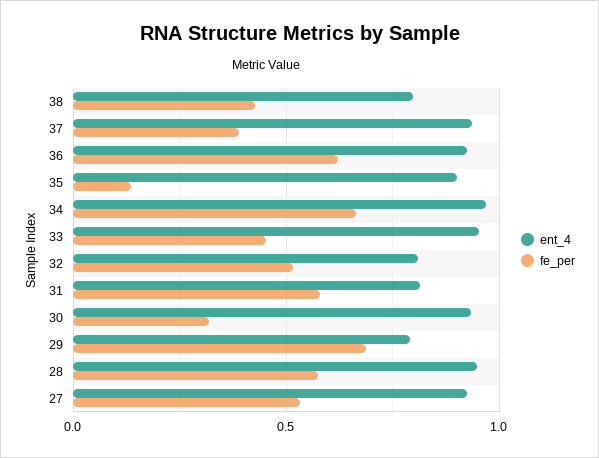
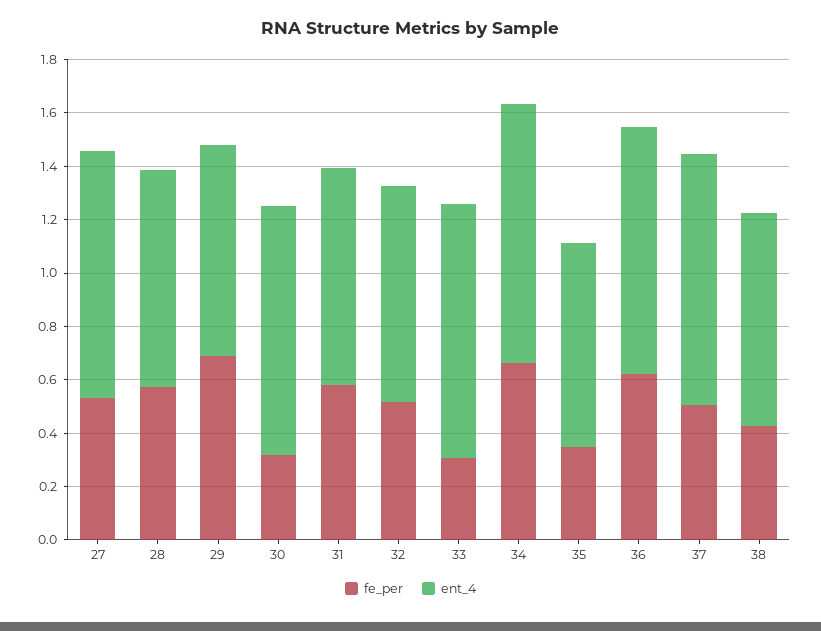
  {
    "ent_4": {
      "38": 0.8,
      "37": 0.95,
      "36": 0.9,
-     "35": 0.9,
+     "35": 0.75,
      "34": 0.95,
      "33": 0.95,
      "32": 0.8,
      "31": 0.8,
      "30": 0.95,
      "29": 0.8,
-     "28": 0.95,
+     "28": 0.8,
      "27": 0.95
    },
    "fe_per": {
      "38": 0.45,
-     "37": 0.4,
+     "37": 0.5,
      "36": 0.6,
-     "35": 0.15,
+     "35": 0.35,
      "34": 0.65,
-     "33": 0.45,
+     "33": 0.3,
      "32": 0.5,
      "31": 0.6,
      "30": 0.3,
      "29": 0.7,
      "28": 0.55,
      "27": 0.55
    }
  }

